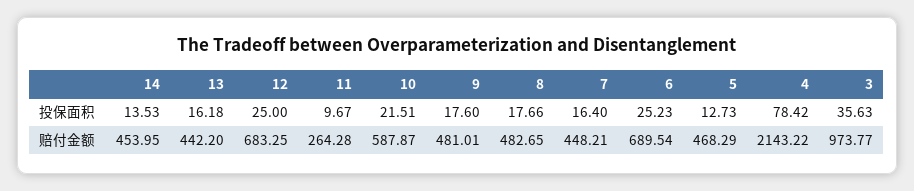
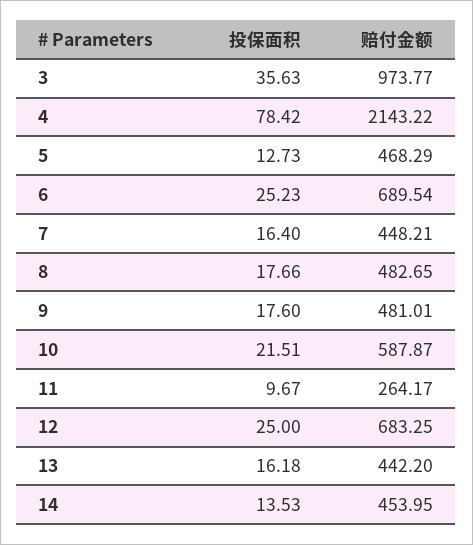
  {
    "14": {
      "投保面积": 13.53,
      "赔付金额": 453.95
    },
    "13": {
      "投保面积": 16.18,
      "赔付金额": 442.2
    },
    "12": {
      "投保面积": 25,
      "赔付金额": 683.25
    },
    "11": {
      "投保面积": 9.67,
-     "赔付金额": 264.28
+     "赔付金额": 264.17
    },
    "10": {
      "投保面积": 21.51,
      "赔付金额": 587.87
    },
    "9": {
      "投保面积": 17.6,
      "赔付金额": 481.01
    },
    "8": {
      "投保面积": 17.66,
      "赔付金额": 482.65
    },
    "7": {
      "投保面积": 16.4,
      "赔付金额": 448.21
    },
    "6": {
      "投保面积": 25.23,
      "赔付金额": 689.54
    },
    "5": {
      "投保面积": 12.73,
      "赔付金额": 468.29
    },
    "4": {
      "投保面积": 78.42,
      "赔付金额": 2143.22
    },
    "3": {
      "投保面积": 35.63,
      "赔付金额": 973.77
    }
  }

